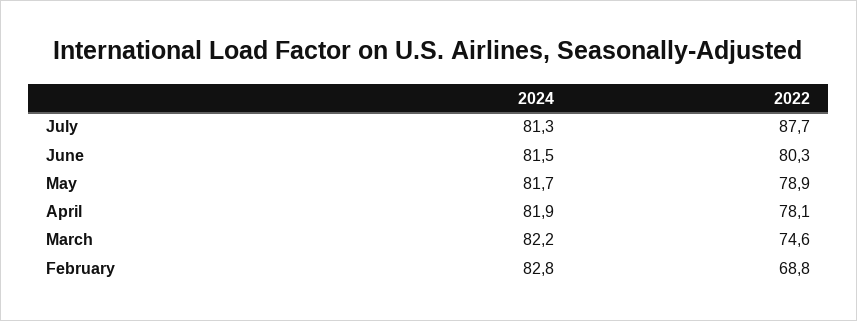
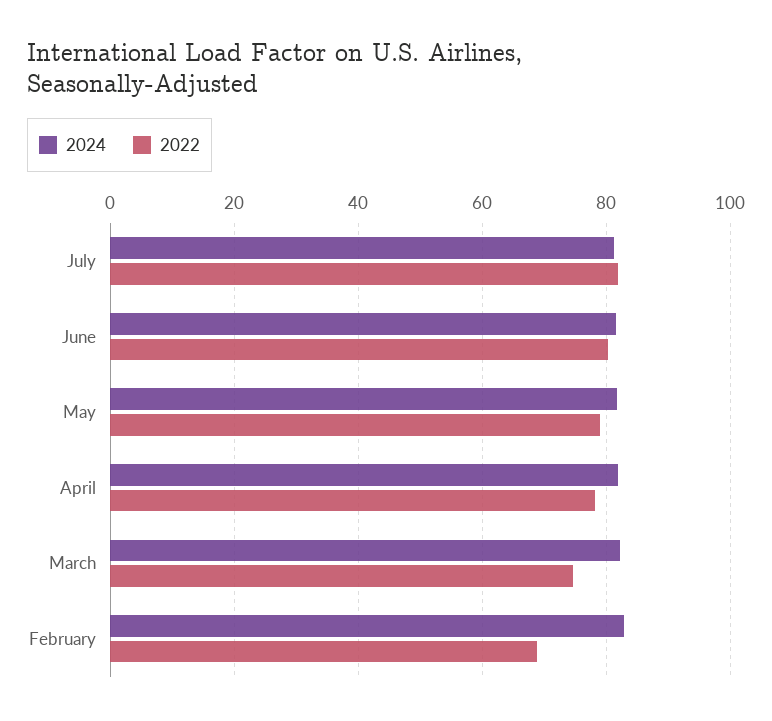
  {
    "2024": {
      "July": 81.3,
      "June": 81.5,
      "May": 81.7,
      "April": 81.9,
      "March": 82.2,
      "February": 82.8
    },
    "2022": {
-     "July": 87.7,
+     "July": 82,
      "June": 80.3,
      "May": 78.9,
      "April": 78.1,
      "March": 74.6,
      "February": 68.8
    }
  }

